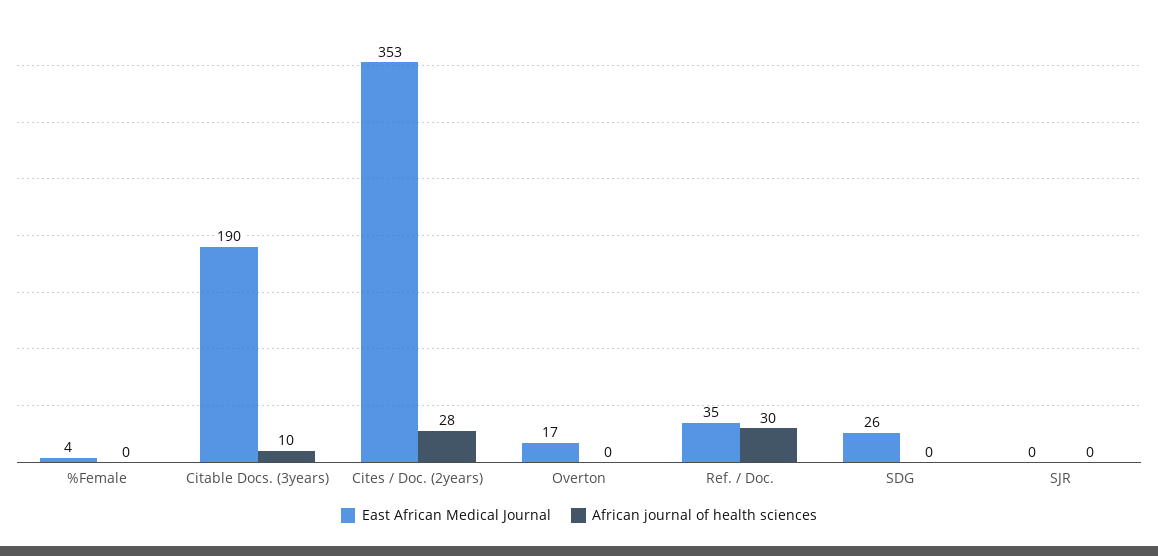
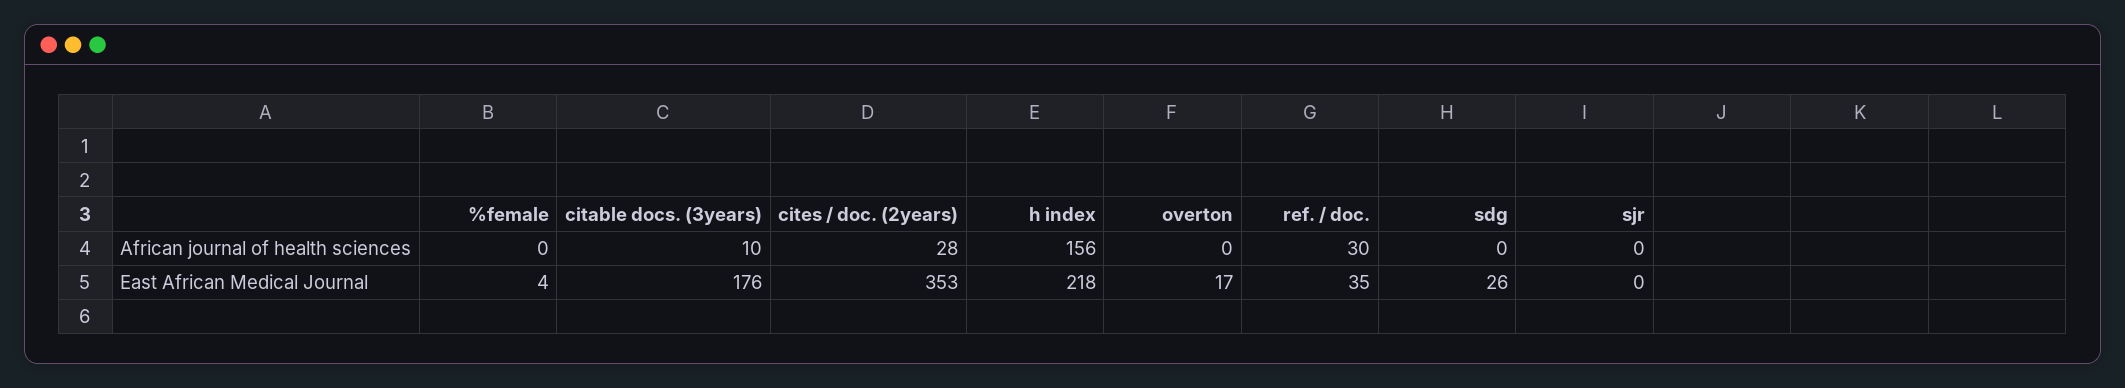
  {
    "East African Medical Journal": {
      "%Female": 4,
-     "Citable Docs. (3years)": 190,
+     "Citable Docs. (3years)": 176,
      "Cites / Doc. (2years)": 353,
      "Overton": 17,
      "Ref. / Doc.": 35,
      "SDG": 26,
-     "SJR": 0
+     "SJR": 0,
+     "h index": 218
    },
    "African journal of health sciences": {
      "%Female": 0,
      "Citable Docs. (3years)": 10,
      "Cites / Doc. (2years)": 28,
      "Overton": 0,
      "Ref. / Doc.": 30,
      "SDG": 0,
-     "SJR": 0
+     "SJR": 0,
+     "h index": 156
    }
  }

